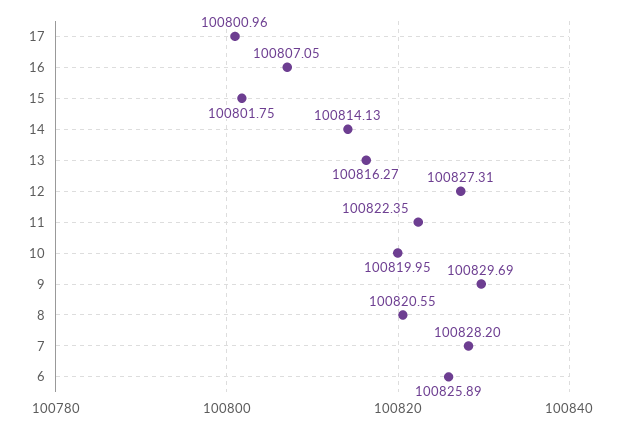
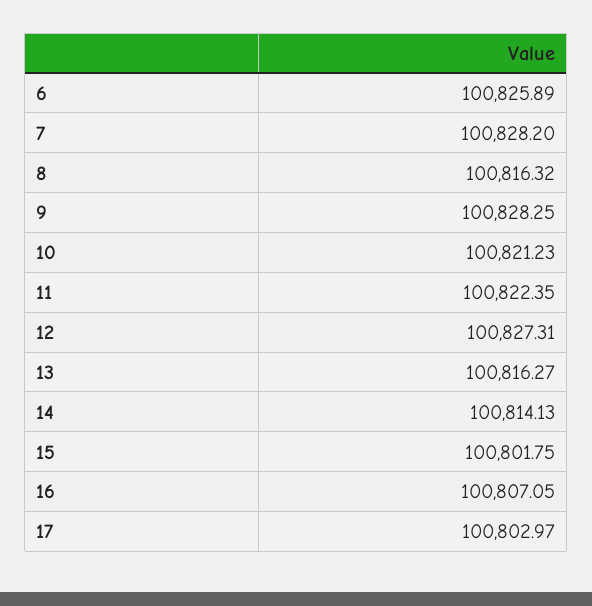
  {
-   "17": 100800.96,
+   "17": 100802.97,
    "16": 100807.05,
    "15": 100801.75,
    "14": 100814.13,
    "13": 100816.27,
    "12": 100827.31,
    "11": 100822.35,
-   "10": 100819.95,
+   "10": 100821.23,
-   "9": 100829.69,
+   "9": 100828.25,
-   "8": 100820.55,
+   "8": 100816.32,
    "7": 100828.2,
    "6": 100825.89
  }

